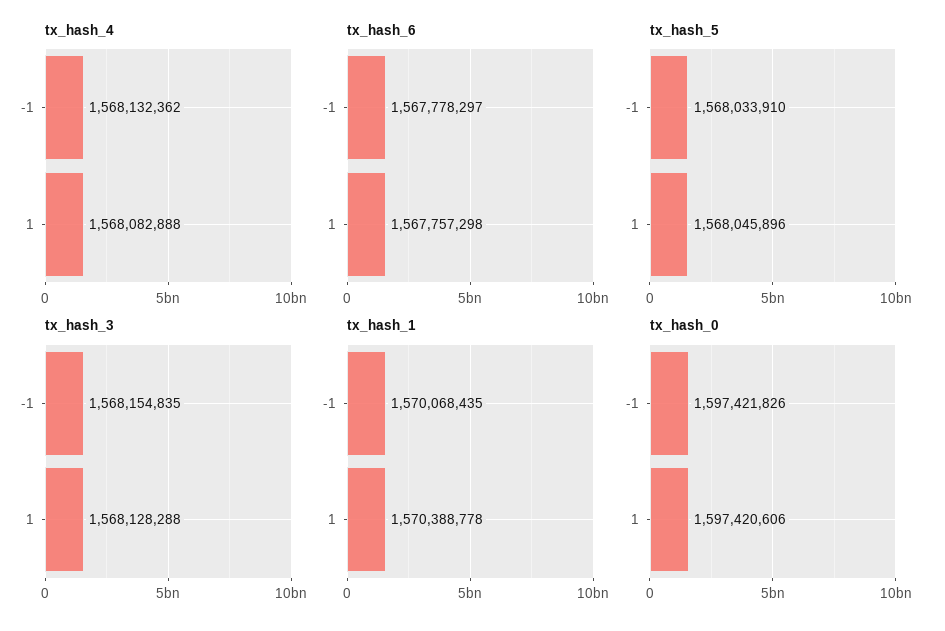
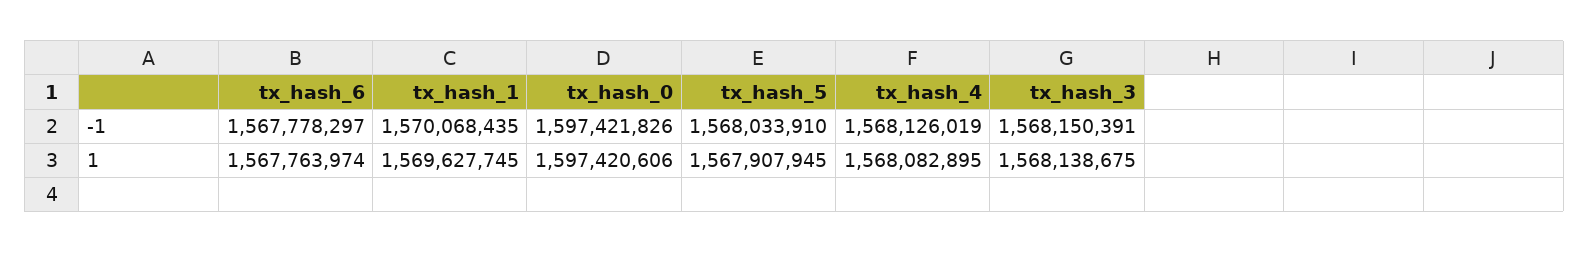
  {
    "tx_hash_4": {
-     "-1": 1568132362,
+     "-1": 1568126019,
-     "1": 1568082888
+     "1": 1568082895
    },
    "tx_hash_6": {
      "-1": 1567778297,
-     "1": 1567757298
+     "1": 1567763974
    },
    "tx_hash_5": {
      "-1": 1568033910,
-     "1": 1568045896
+     "1": 1567907945
    },
    "tx_hash_3": {
-     "-1": 1568154835,
+     "-1": 1568150391,
-     "1": 1568128288
+     "1": 1568138675
    },
    "tx_hash_1": {
      "-1": 1570068435,
-     "1": 1570388778
+     "1": 1569627745
    },
    "tx_hash_0": {
      "-1": 1597421826,
      "1": 1597420606
    }
  }

